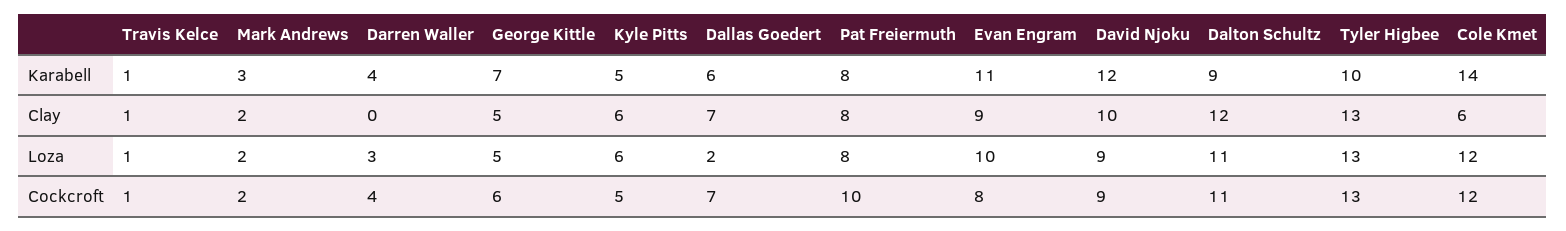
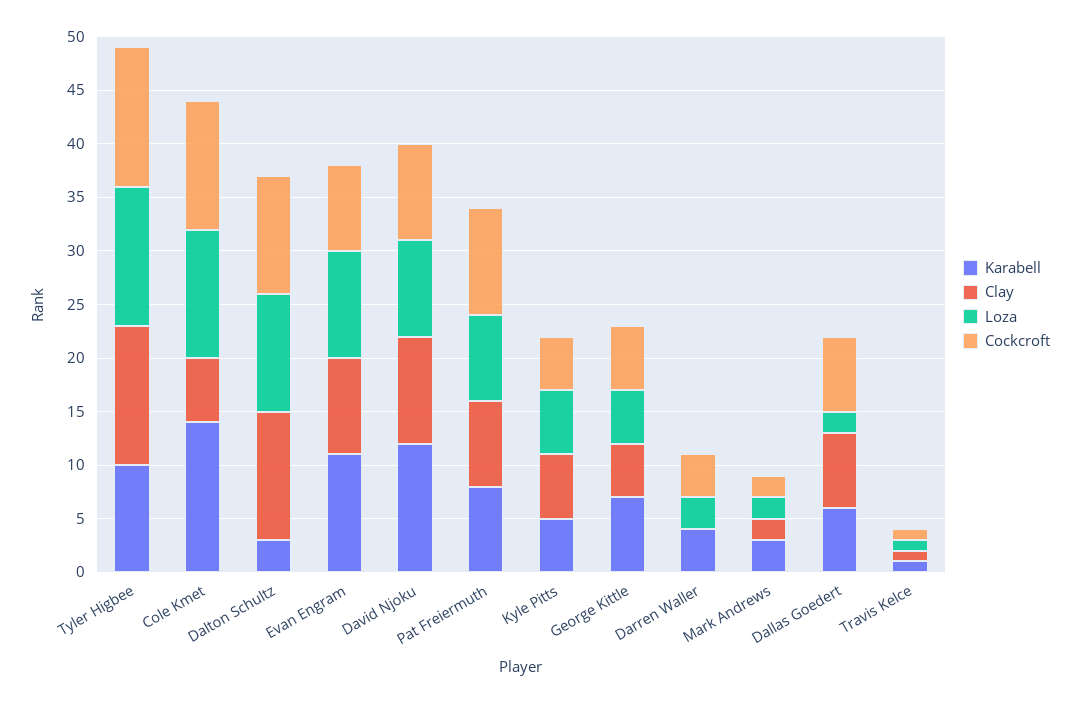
  {
    "Karabell": {
      "Travis Kelce": 1,
      "Mark Andrews": 3,
      "Darren Waller": 4,
      "George Kittle": 7,
      "Kyle Pitts": 5,
      "Dallas Goedert": 6,
      "Pat Freiermuth": 8,
      "Evan Engram": 11,
      "David Njoku": 12,
-     "Dalton Schultz": 9,
+     "Dalton Schultz": 3,
      "Tyler Higbee": 10,
      "Cole Kmet": 14
    },
    "Clay": {
      "Travis Kelce": 1,
      "Mark Andrews": 2,
      "Darren Waller": 0,
      "George Kittle": 5,
      "Kyle Pitts": 6,
      "Dallas Goedert": 7,
      "Pat Freiermuth": 8,
      "Evan Engram": 9,
      "David Njoku": 10,
      "Dalton Schultz": 12,
      "Tyler Higbee": 13,
      "Cole Kmet": 6
    },
    "Loza": {
      "Travis Kelce": 1,
      "Mark Andrews": 2,
      "Darren Waller": 3,
      "George Kittle": 5,
      "Kyle Pitts": 6,
      "Dallas Goedert": 2,
      "Pat Freiermuth": 8,
      "Evan Engram": 10,
      "David Njoku": 9,
      "Dalton Schultz": 11,
      "Tyler Higbee": 13,
      "Cole Kmet": 12
    },
    "Cockcroft": {
      "Travis Kelce": 1,
      "Mark Andrews": 2,
      "Darren Waller": 4,
      "George Kittle": 6,
      "Kyle Pitts": 5,
      "Dallas Goedert": 7,
      "Pat Freiermuth": 10,
      "Evan Engram": 8,
      "David Njoku": 9,
      "Dalton Schultz": 11,
      "Tyler Higbee": 13,
      "Cole Kmet": 12
    }
  }

